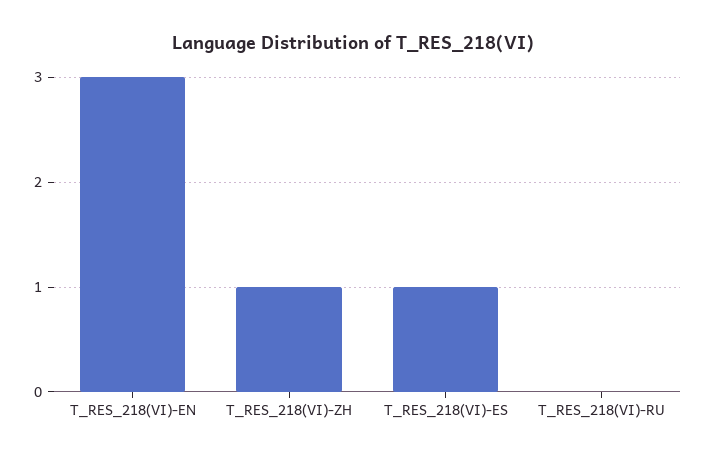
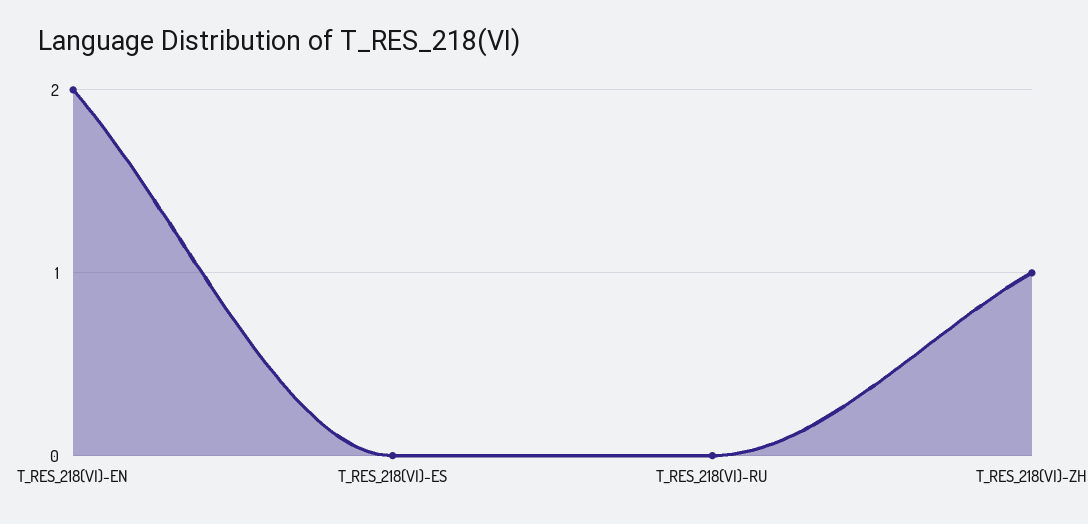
  {
-   "T_RES_218(VI)-EN": 3,
+   "T_RES_218(VI)-EN": 2,
    "T_RES_218(VI)-ZH": 1,
-   "T_RES_218(VI)-ES": 1,
+   "T_RES_218(VI)-ES": 0,
    "T_RES_218(VI)-RU": 0
  }

